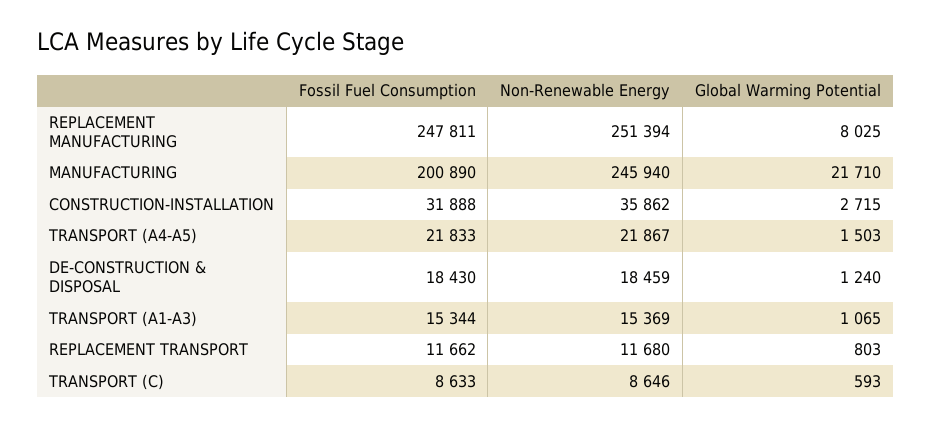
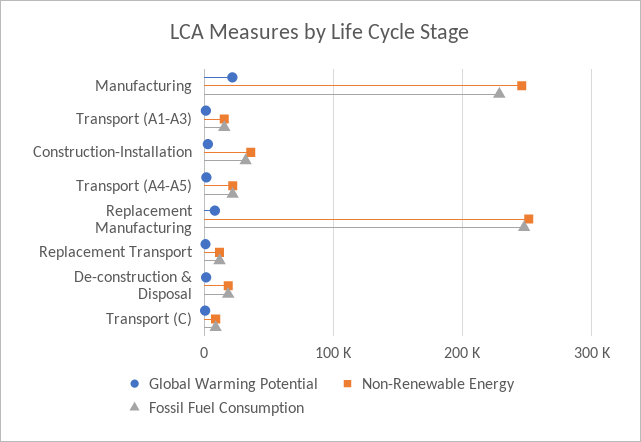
  {
    "Fossil Fuel Consumption": {
      "REPLACEMENT MANUFACTURING": 247811,
-     "MANUFACTURING": 200890,
+     "MANUFACTURING": 230000,
      "CONSTRUCTION-INSTALLATION": 31888,
      "TRANSPORT (A4-A5)": 21833,
      "DE-CONSTRUCTION & DISPOSAL": 18430,
      "TRANSPORT (A1-A3)": 15344,
      "REPLACEMENT TRANSPORT": 11662,
      "TRANSPORT (C)": 8633
    },
    "Non-Renewable Energy": {
      "REPLACEMENT MANUFACTURING": 251394,
      "MANUFACTURING": 245940,
      "CONSTRUCTION-INSTALLATION": 35862,
      "TRANSPORT (A4-A5)": 21867,
      "DE-CONSTRUCTION & DISPOSAL": 18459,
      "TRANSPORT (A1-A3)": 15369,
      "REPLACEMENT TRANSPORT": 11680,
      "TRANSPORT (C)": 8646
    },
    "Global Warming Potential": {
      "REPLACEMENT MANUFACTURING": 8025,
      "MANUFACTURING": 21710,
      "CONSTRUCTION-INSTALLATION": 2715,
      "TRANSPORT (A4-A5)": 1503,
      "DE-CONSTRUCTION & DISPOSAL": 1240,
      "TRANSPORT (A1-A3)": 1065,
      "REPLACEMENT TRANSPORT": 803,
      "TRANSPORT (C)": 593
    }
  }

